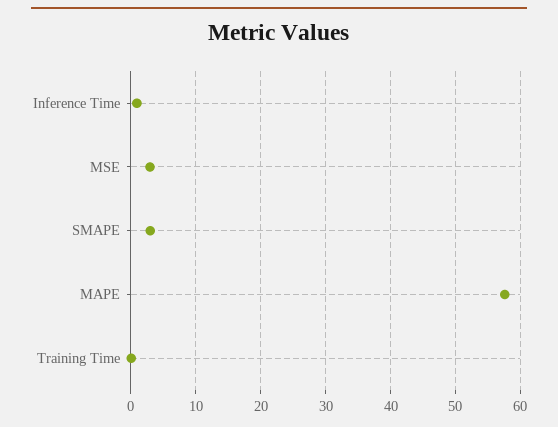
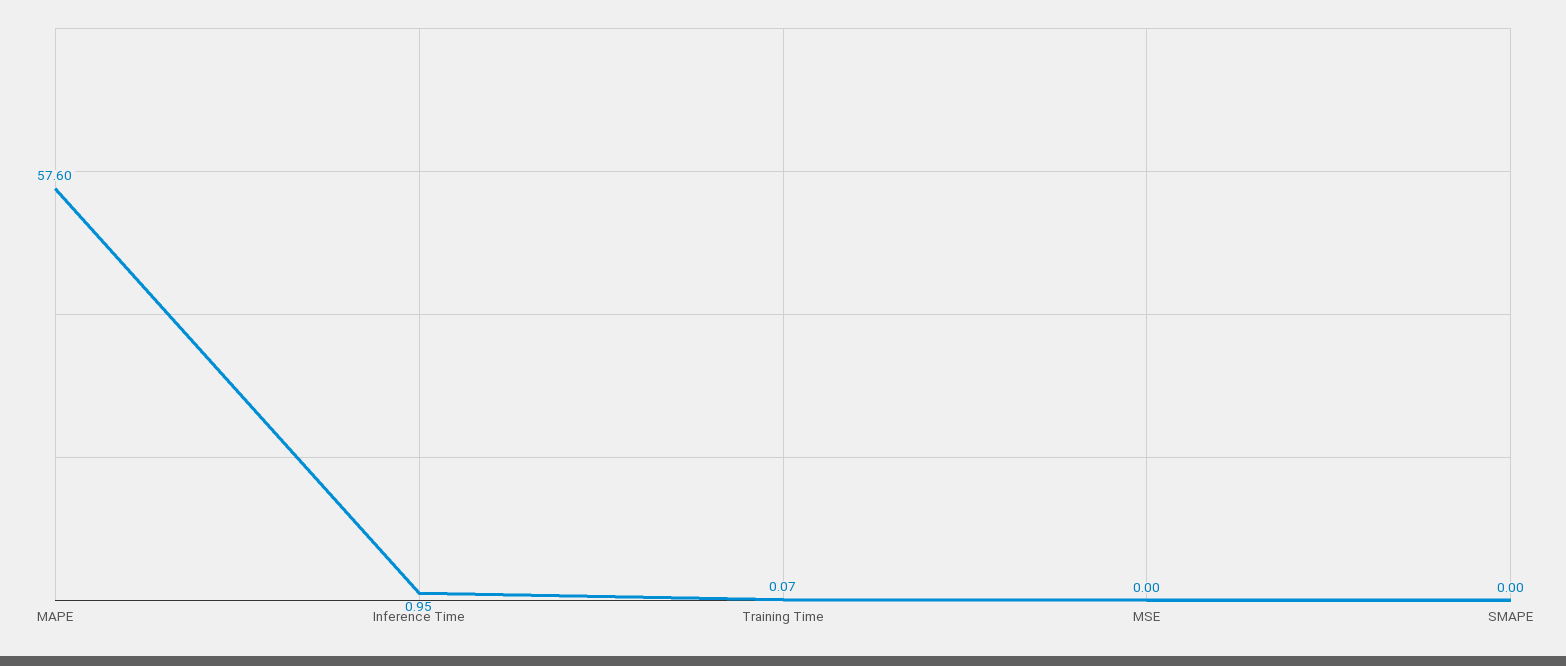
  {
    "Inference Time": 0.95,
-   "MSE": 3,
+   "MSE": 0,
-   "SMAPE": 3,
+   "SMAPE": 0,
    "MAPE": 57.6,
    "Training Time": 0.07
  }

